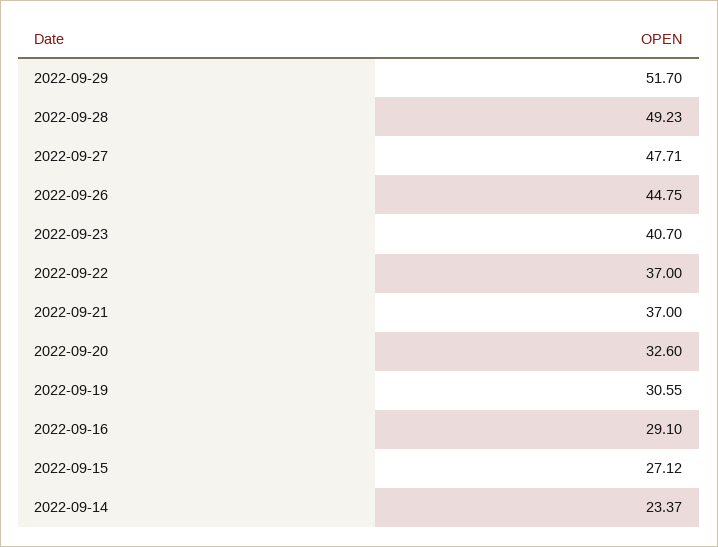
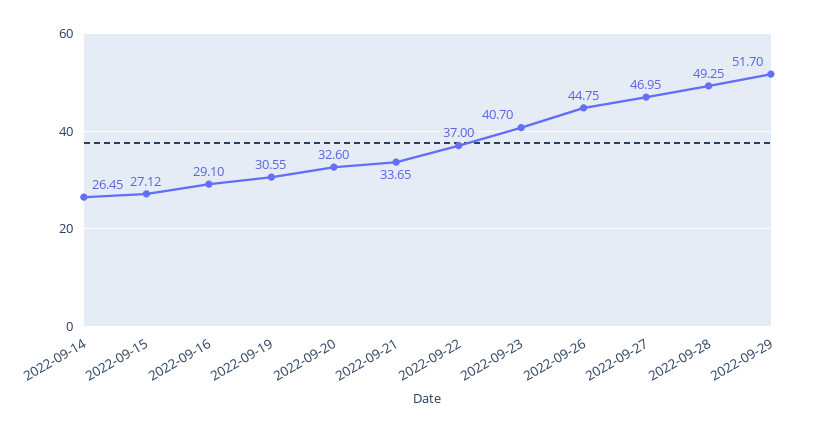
  {
    "2022-09-29": 51.7,
-   "2022-09-28": 49.23,
+   "2022-09-28": 49.25,
-   "2022-09-27": 47.71,
+   "2022-09-27": 46.95,
    "2022-09-26": 44.75,
    "2022-09-23": 40.7,
    "2022-09-22": 37,
-   "2022-09-21": 37,
+   "2022-09-21": 33.65,
    "2022-09-20": 32.6,
    "2022-09-19": 30.55,
    "2022-09-16": 29.1,
    "2022-09-15": 27.12,
-   "2022-09-14": 23.37
+   "2022-09-14": 26.45
  }

